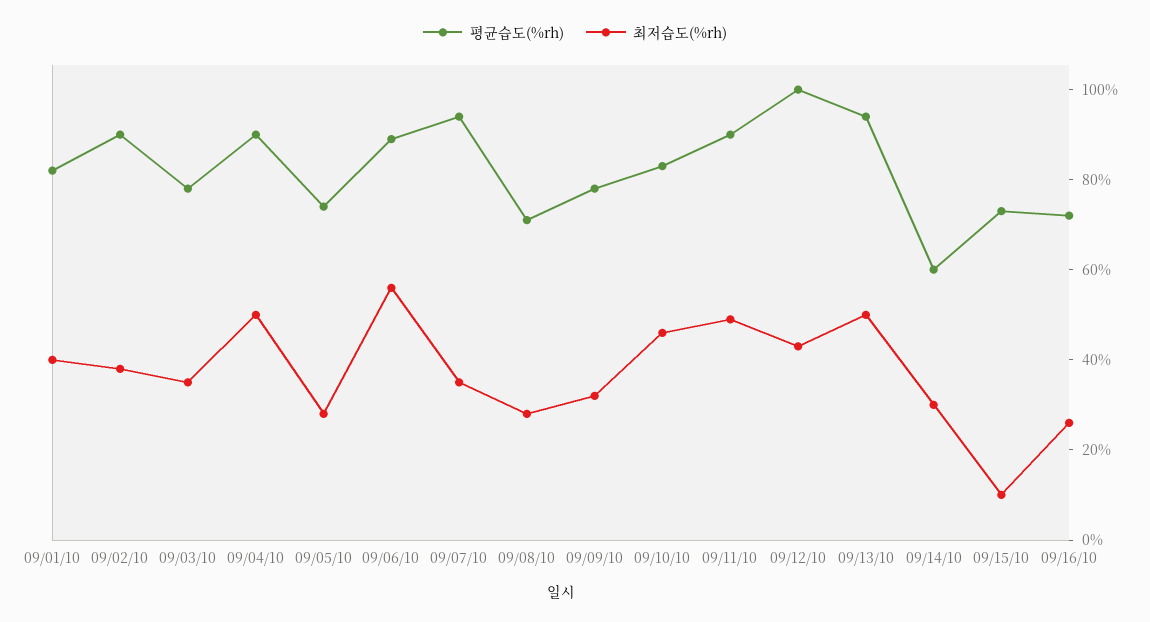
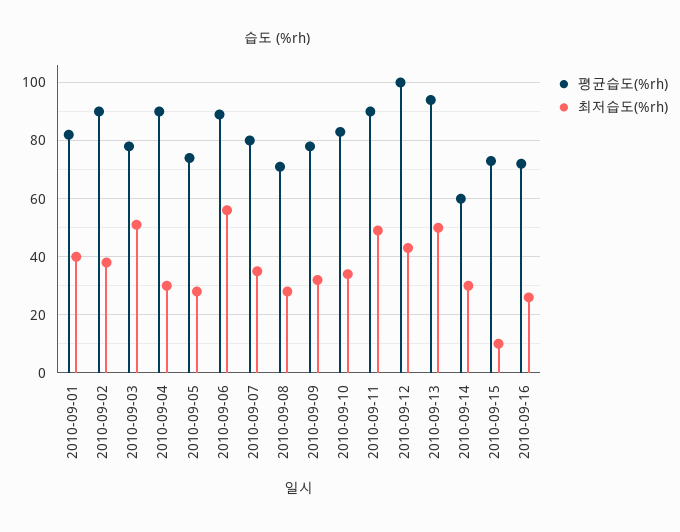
  {
    "평균습도(%rh)": {
      "09/01/10": 80,
      "09/02/10": 90,
      "09/03/10": 80,
      "09/04/10": 90,
      "09/05/10": 75,
      "09/06/10": 90,
-     "09/07/10": 95,
+     "09/07/10": 80,
      "09/08/10": 70,
      "09/09/10": 80,
      "09/10/10": 85,
      "09/11/10": 90,
      "09/12/10": 100,
      "09/13/10": 95,
      "09/14/10": 60,
      "09/15/10": 75,
      "09/16/10": 70
    },
    "최저습도(%rh)": {
      "09/01/10": 40,
      "09/02/10": 40,
-     "09/03/10": 35,
+     "09/03/10": 50,
-     "09/04/10": 50,
+     "09/04/10": 30,
      "09/05/10": 30,
      "09/06/10": 55,
      "09/07/10": 35,
      "09/08/10": 30,
      "09/09/10": 30,
-     "09/10/10": 45,
+     "09/10/10": 35,
      "09/11/10": 50,
      "09/12/10": 45,
      "09/13/10": 50,
      "09/14/10": 30,
      "09/15/10": 10,
      "09/16/10": 25
    }
  }

